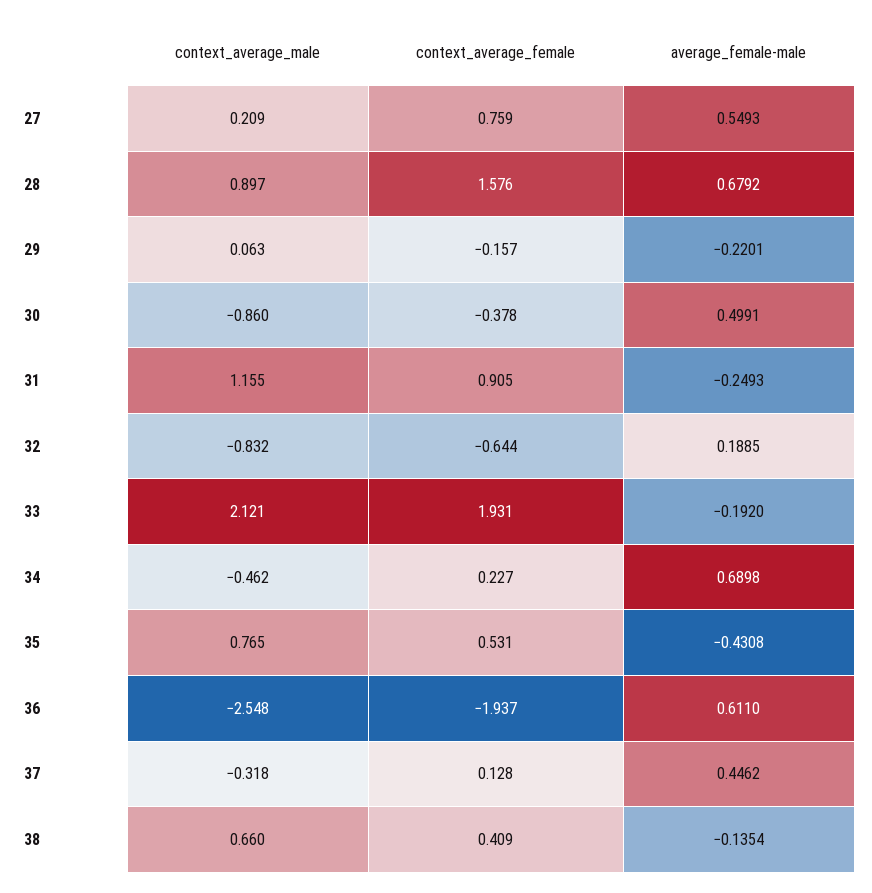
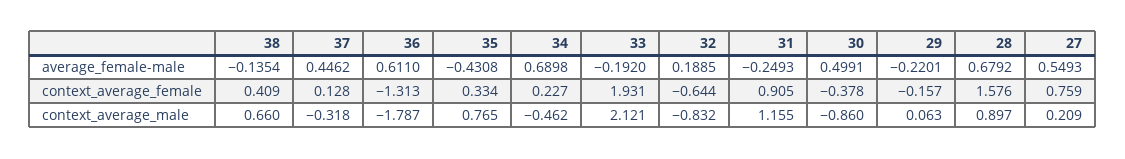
  {
    "context_average_male": {
      "27": 0.209,
      "28": 0.897,
      "29": 0.063,
      "30": -0.86,
      "31": 1.155,
      "32": -0.832,
      "33": 2.121,
      "34": -0.462,
      "35": 0.765,
-     "36": -2.548,
+     "36": -1.787,
      "37": -0.318,
      "38": 0.66
    },
    "context_average_female": {
      "27": 0.759,
      "28": 1.576,
      "29": -0.157,
      "30": -0.378,
      "31": 0.905,
      "32": -0.644,
      "33": 1.931,
      "34": 0.227,
-     "35": 0.531,
+     "35": 0.334,
-     "36": -1.937,
+     "36": -1.313,
      "37": 0.128,
      "38": 0.409
    },
    "average_female-male": {
      "27": 0.5493,
      "28": 0.6792,
      "29": -0.2201,
      "30": 0.4991,
      "31": -0.2493,
      "32": 0.1885,
      "33": -0.192,
      "34": 0.6898,
      "35": -0.4308,
      "36": 0.611,
      "37": 0.4462,
      "38": -0.1354
    }
  }

